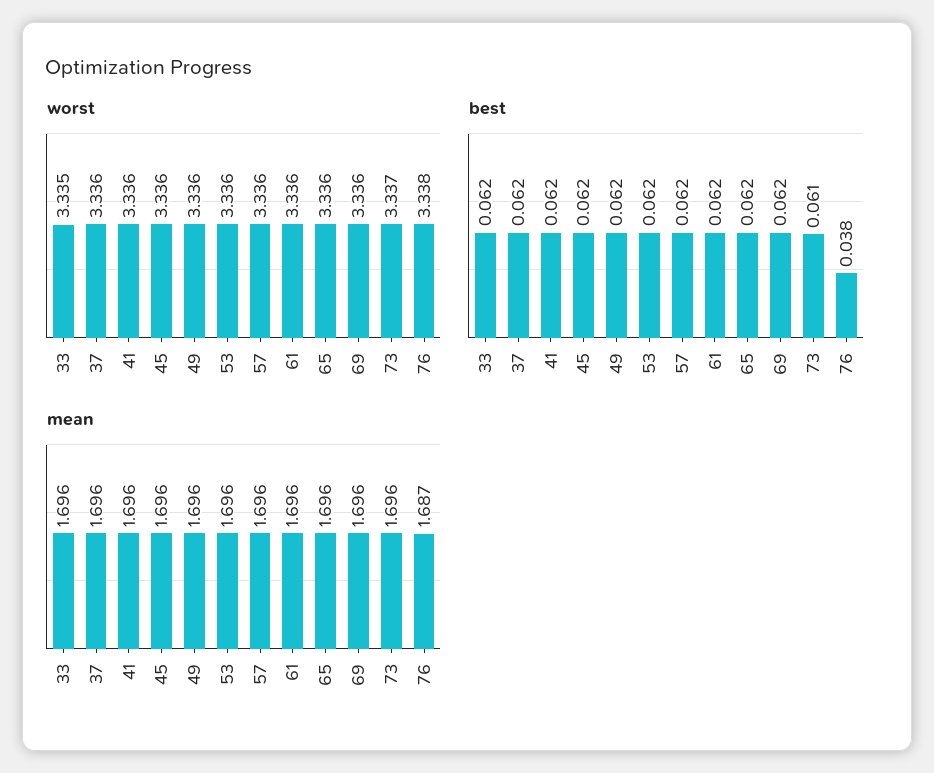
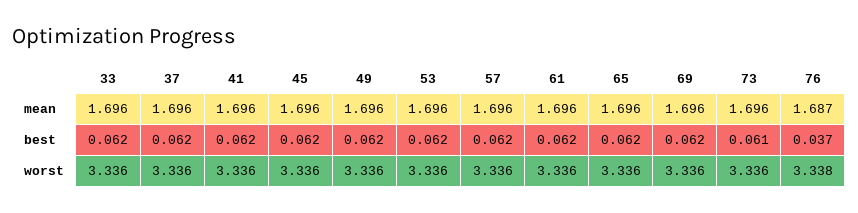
  {
    "worst": {
-     "33": 3.335,
+     "33": 3.336,
      "37": 3.336,
      "41": 3.336,
      "45": 3.336,
      "49": 3.336,
      "53": 3.336,
      "57": 3.336,
      "61": 3.336,
      "65": 3.336,
      "69": 3.336,
-     "73": 3.337,
+     "73": 3.336,
      "76": 3.338
    },
    "best": {
      "33": 0.062,
      "37": 0.062,
      "41": 0.062,
      "45": 0.062,
      "49": 0.062,
      "53": 0.062,
      "57": 0.062,
      "61": 0.062,
      "65": 0.062,
      "69": 0.062,
      "73": 0.061,
-     "76": 0.038
+     "76": 0.037
    },
    "mean": {
      "33": 1.696,
      "37": 1.696,
      "41": 1.696,
      "45": 1.696,
      "49": 1.696,
      "53": 1.696,
      "57": 1.696,
      "61": 1.696,
      "65": 1.696,
      "69": 1.696,
      "73": 1.696,
      "76": 1.687
    }
  }

